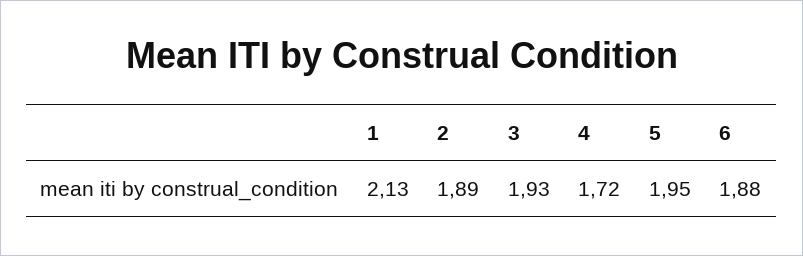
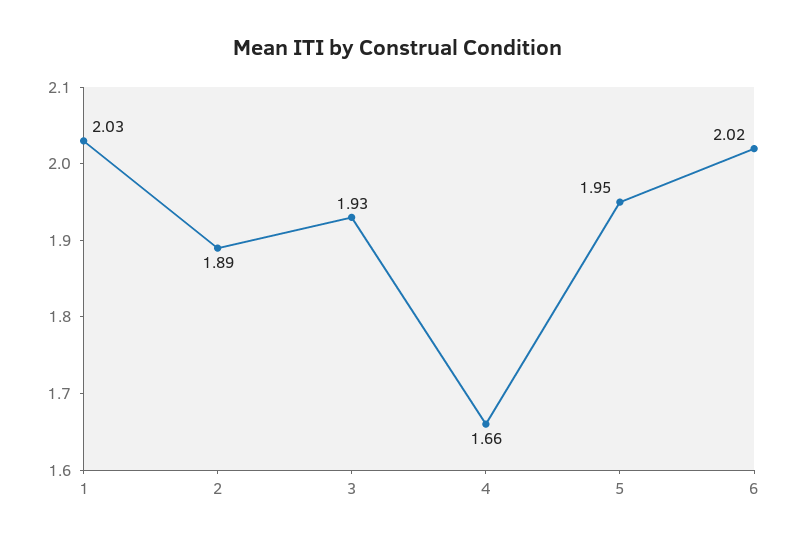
  {
-   "1": 2.13,
+   "1": 2.03,
    "2": 1.89,
    "3": 1.93,
-   "4": 1.72,
+   "4": 1.66,
    "5": 1.95,
-   "6": 1.88
+   "6": 2.02
  }

